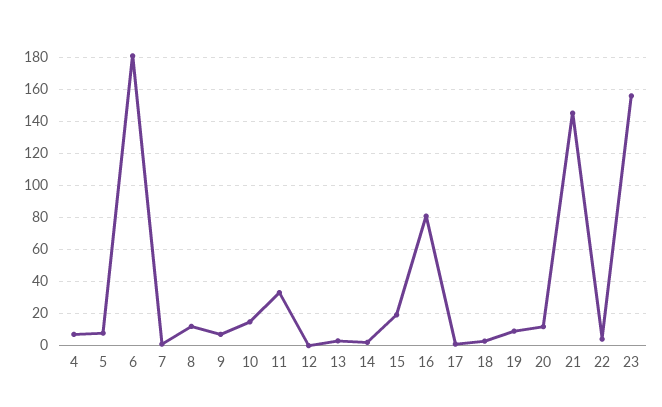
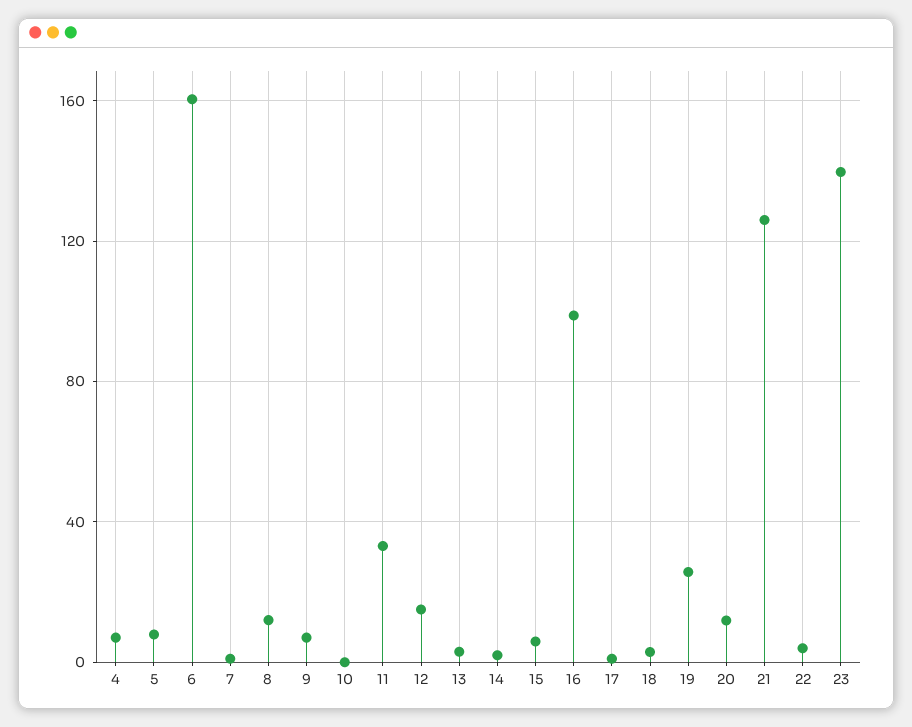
  {
    "4": 5,
    "5": 10,
-   "6": 180,
+   "6": 160,
    "7": 0,
    "8": 10,
    "9": 5,
-   "10": 15,
+   "10": 0,
    "11": 35,
-   "12": 0,
+   "12": 15,
    "13": 5,
    "14": 0,
-   "15": 20,
+   "15": 5,
-   "16": 80,
+   "16": 100,
    "17": 0,
    "18": 5,
-   "19": 10,
+   "19": 25,
    "20": 10,
-   "21": 145,
+   "21": 125,
    "22": 5,
-   "23": 155
+   "23": 140
  }

